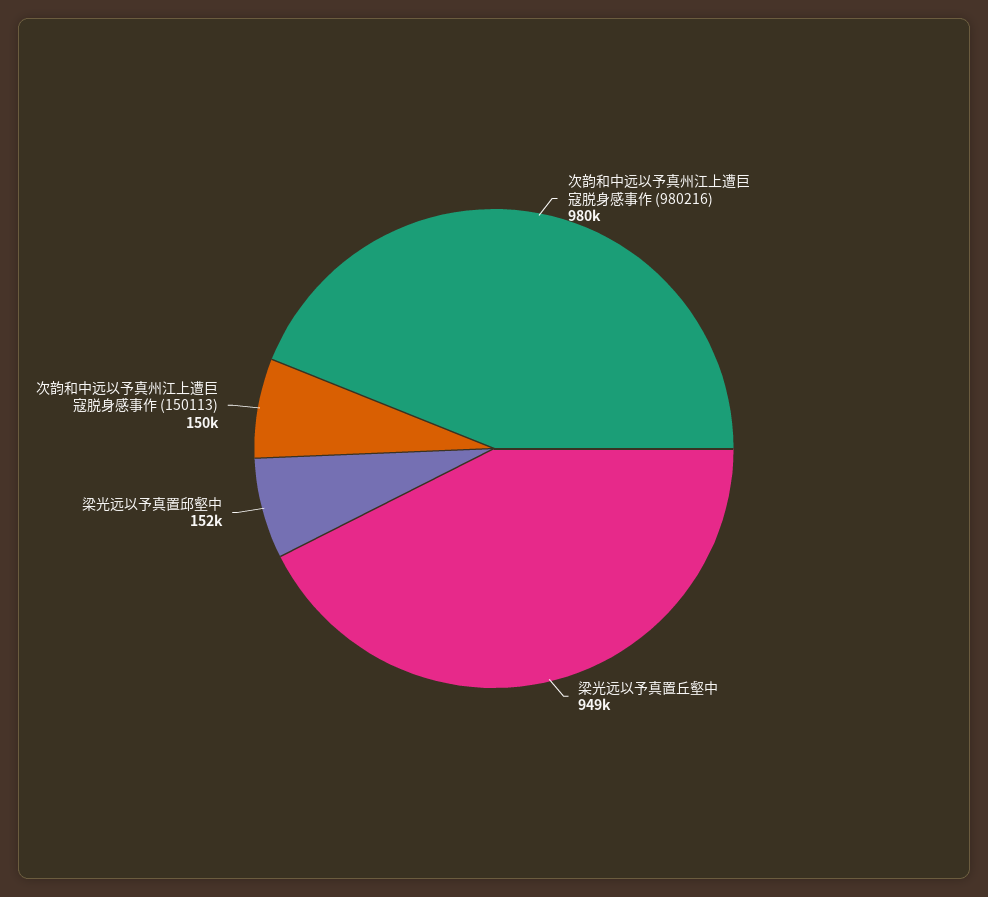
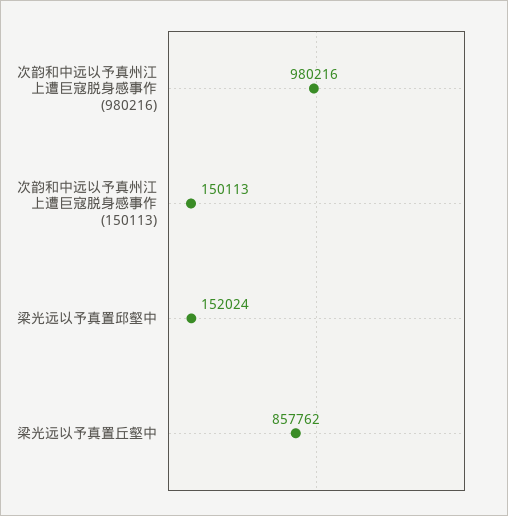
  {
    "次韵和中远以予真州江上遭巨寇脱身感事作 (980216)": 980216,
-   "梁光远以予真置丘壑中": 949000,
+   "梁光远以予真置丘壑中": 857762,
    "梁光远以予真置邱壑中": 152024,
    "次韵和中远以予真州江上遭巨寇脱身感事作 (150113)": 150113
  }

